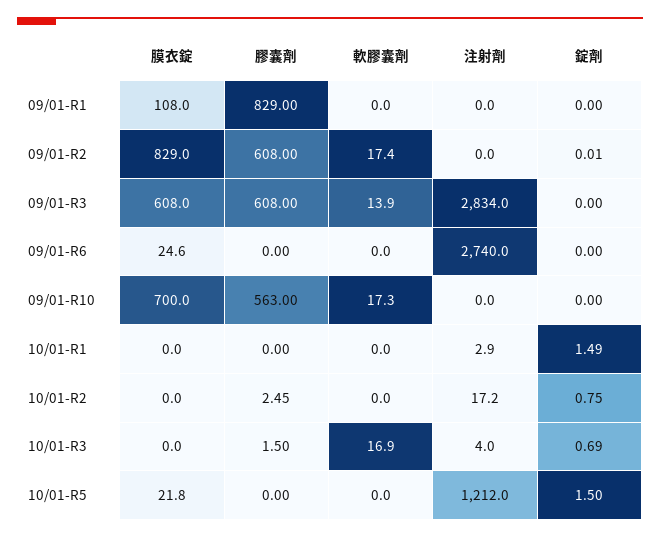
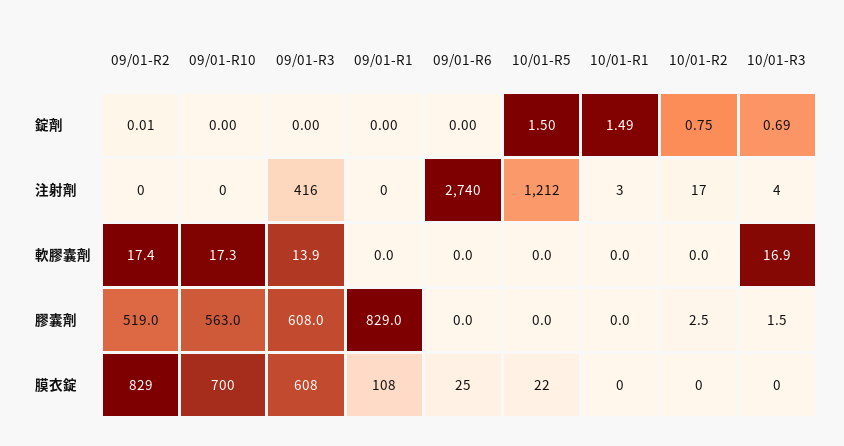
  {
    "膜衣錠": {
      "09/01-R1": 108,
      "09/01-R2": 829,
      "09/01-R3": 608,
      "09/01-R6": 24.6,
      "09/01-R10": 700,
      "10/01-R1": 0,
      "10/01-R2": 0,
      "10/01-R3": 0,
      "10/01-R5": 21.8
    },
    "膠囊劑": {
      "09/01-R1": 829,
-     "09/01-R2": 608,
+     "09/01-R2": 519,
      "09/01-R3": 608,
      "09/01-R6": 0,
      "09/01-R10": 563,
      "10/01-R1": 0,
      "10/01-R2": 2.45,
      "10/01-R3": 1.5,
      "10/01-R5": 0
    },
    "軟膠囊劑": {
      "09/01-R1": 0,
      "09/01-R2": 17.4,
      "09/01-R3": 13.9,
      "09/01-R6": 0,
      "09/01-R10": 17.3,
      "10/01-R1": 0,
      "10/01-R2": 0,
      "10/01-R3": 16.9,
      "10/01-R5": 0
    },
    "注射劑": {
      "09/01-R1": 0,
      "09/01-R2": 0,
-     "09/01-R3": 2834,
+     "09/01-R3": 416,
      "09/01-R6": 2740,
      "09/01-R10": 0,
      "10/01-R1": 2.9,
      "10/01-R2": 17.2,
      "10/01-R3": 4,
      "10/01-R5": 1212
    },
    "錠劑": {
      "09/01-R1": 0,
      "09/01-R2": 0.01,
      "09/01-R3": 0,
      "09/01-R6": 0,
      "09/01-R10": 0,
      "10/01-R1": 1.49,
      "10/01-R2": 0.75,
      "10/01-R3": 0.69,
      "10/01-R5": 1.5
    }
  }

